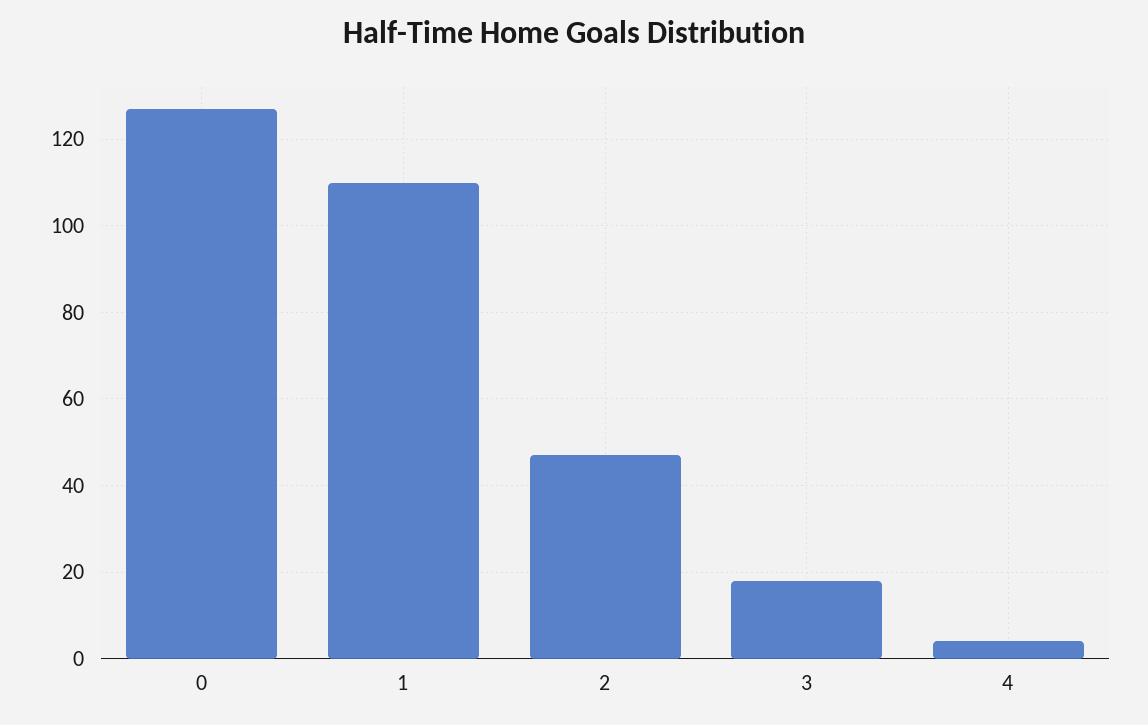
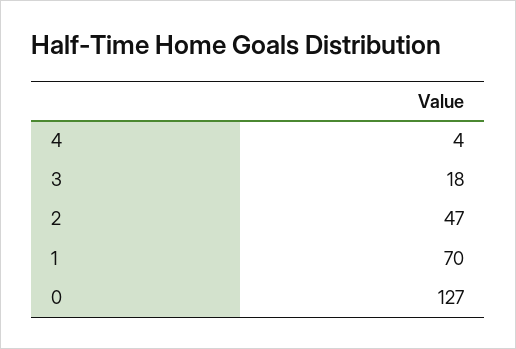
  {
    "0": 127,
-   "1": 110,
+   "1": 70,
    "2": 47,
    "3": 18,
    "4": 4
  }

